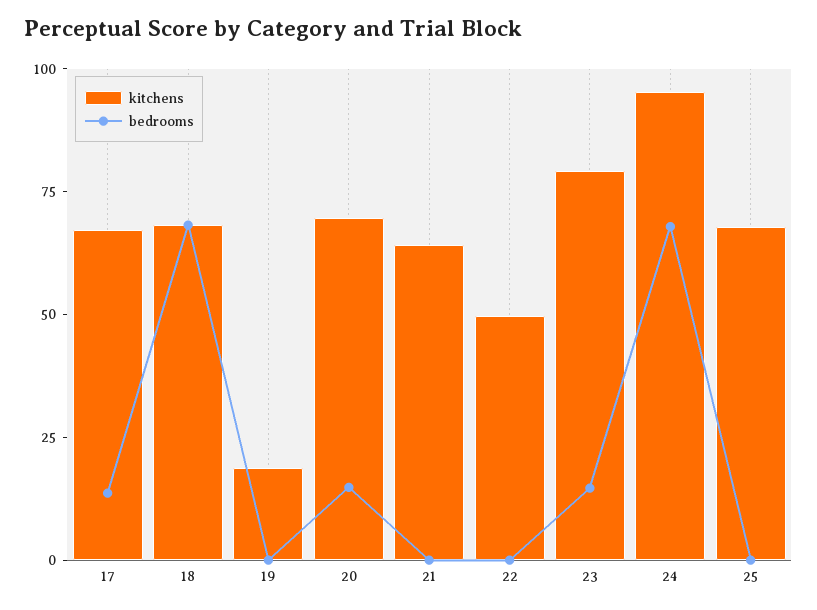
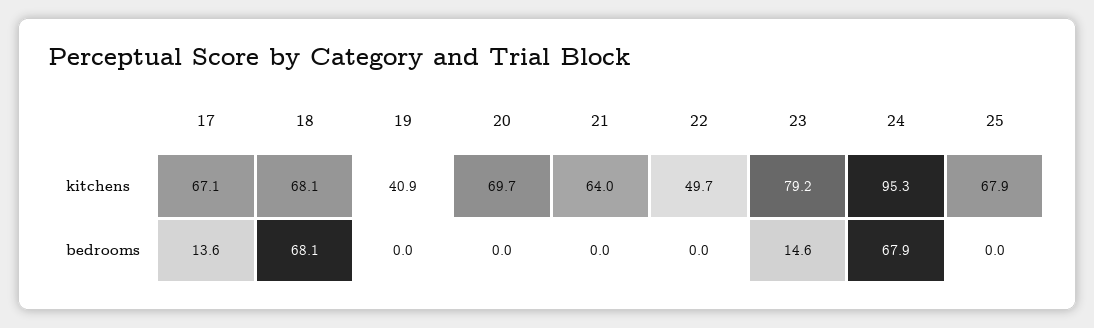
  {
    "kitchens": {
      "17": 67.1,
      "18": 68.1,
-     "19": 20,
+     "19": 40.9,
      "20": 69.7,
      "21": 64,
      "22": 49.7,
      "23": 79.2,
      "24": 95.3,
      "25": 67.9
    },
    "bedrooms": {
      "17": 13.6,
      "18": 68.1,
      "19": 0,
-     "20": 15,
+     "20": 0,
      "21": 0,
      "22": 0,
      "23": 14.6,
      "24": 67.9,
      "25": 0
    }
  }

